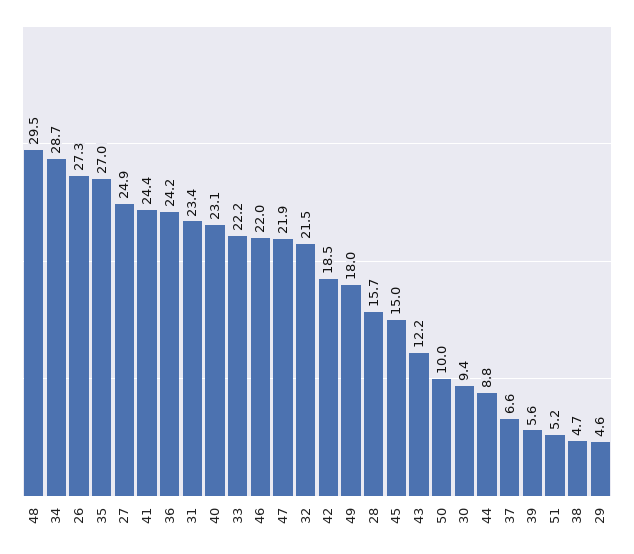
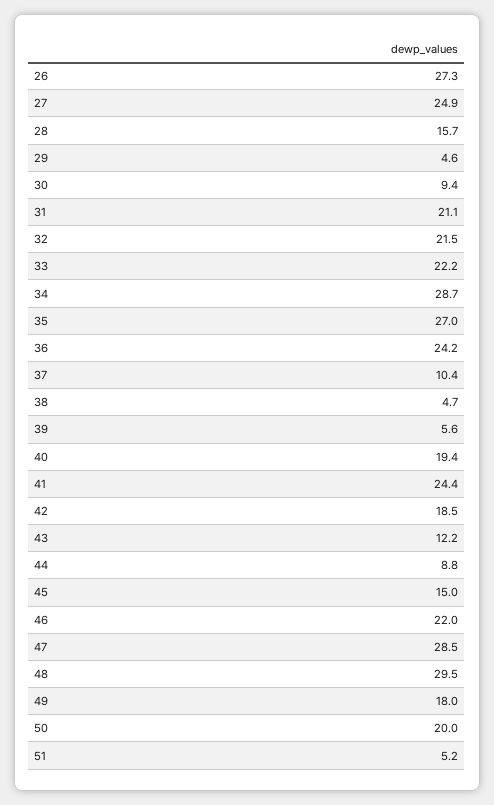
  {
    "48": 29.5,
    "34": 28.7,
    "26": 27.3,
    "35": 27,
    "27": 24.9,
    "41": 24.4,
    "36": 24.2,
-   "31": 23.4,
+   "31": 21.1,
-   "40": 23.1,
+   "40": 19.4,
    "33": 22.2,
    "46": 22,
-   "47": 21.9,
+   "47": 28.5,
    "32": 21.5,
    "42": 18.5,
    "49": 18,
    "28": 15.7,
    "45": 15,
    "43": 12.2,
-   "50": 10,
+   "50": 20,
    "30": 9.4,
    "44": 8.8,
-   "37": 6.6,
+   "37": 10.4,
    "39": 5.6,
    "51": 5.2,
    "38": 4.7,
    "29": 4.6
  }

